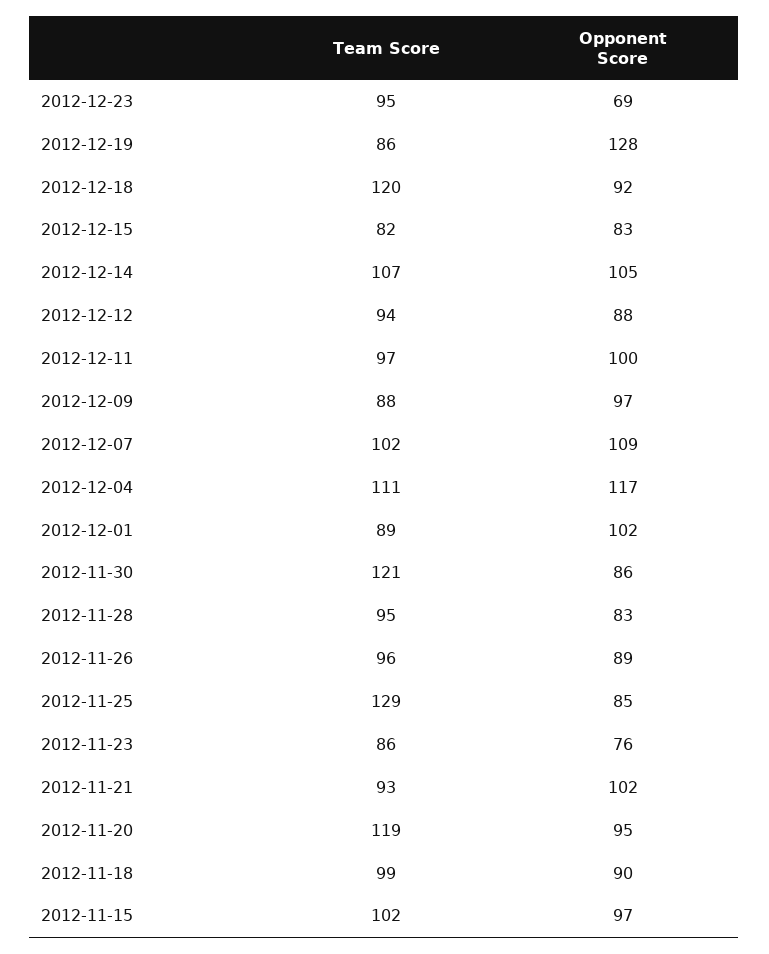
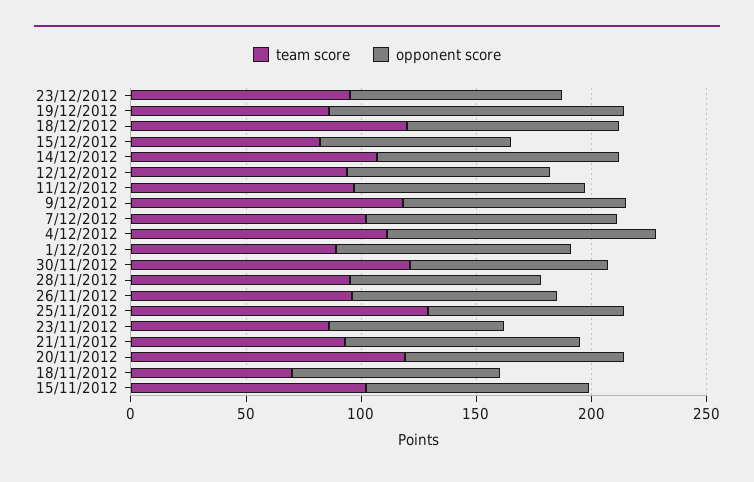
  {
    "Team Score": {
      "2012-12-23": 95,
      "2012-12-19": 86,
      "2012-12-18": 120,
      "2012-12-15": 82,
      "2012-12-14": 107,
      "2012-12-12": 94,
      "2012-12-11": 97,
-     "2012-12-09": 88,
+     "2012-12-09": 120,
      "2012-12-07": 102,
      "2012-12-04": 111,
      "2012-12-01": 89,
      "2012-11-30": 121,
      "2012-11-28": 95,
      "2012-11-26": 96,
      "2012-11-25": 129,
      "2012-11-23": 86,
      "2012-11-21": 93,
      "2012-11-20": 119,
-     "2012-11-18": 99,
+     "2012-11-18": 70,
      "2012-11-15": 102
    },
    "Opponent Score": {
-     "2012-12-23": 69,
+     "2012-12-23": 90,
      "2012-12-19": 128,
      "2012-12-18": 92,
      "2012-12-15": 83,
      "2012-12-14": 105,
      "2012-12-12": 88,
      "2012-12-11": 100,
      "2012-12-09": 97,
      "2012-12-07": 109,
      "2012-12-04": 117,
      "2012-12-01": 102,
      "2012-11-30": 86,
      "2012-11-28": 83,
      "2012-11-26": 89,
      "2012-11-25": 85,
      "2012-11-23": 76,
      "2012-11-21": 102,
      "2012-11-20": 95,
      "2012-11-18": 90,
      "2012-11-15": 97
    }
  }

